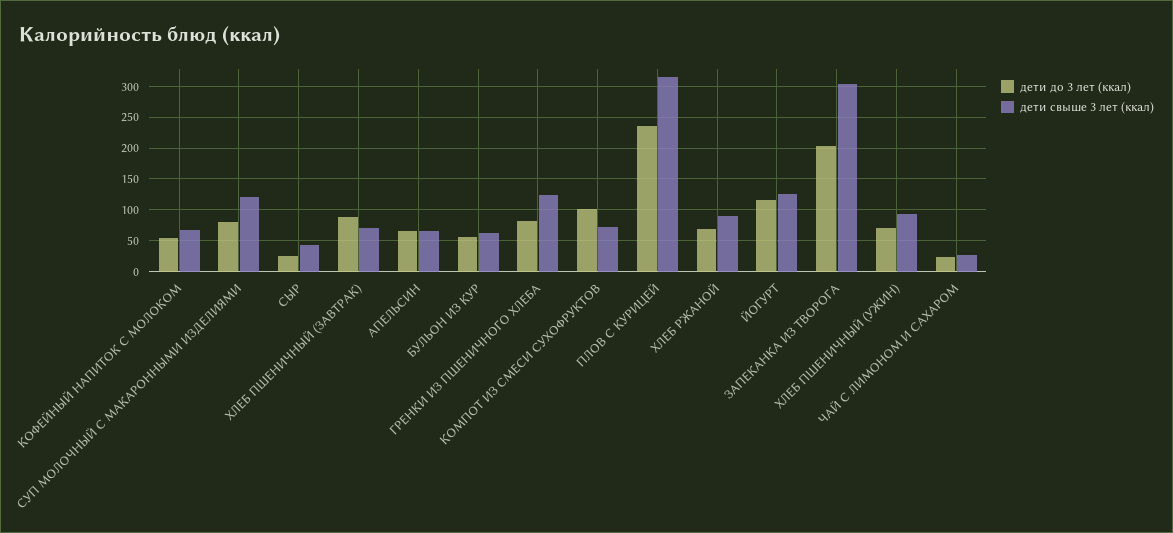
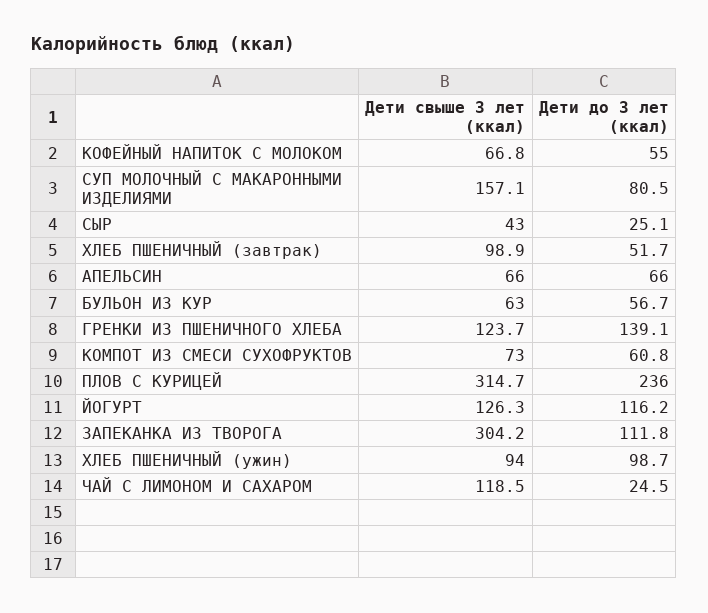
  {
    "дети до 3 лет (ккал)": {
      "КОФЕЙНЫЙ НАПИТОК С МОЛОКОМ": 55,
      "СУП МОЛОЧНЫЙ С МАКАРОННЫМИ ИЗДЕЛИЯМИ": 80.5,
      "СЫР": 25.1,
-     "ХЛЕБ ПШЕНИЧНЫЙ (ЗАВТРАК)": 90,
+     "ХЛЕБ ПШЕНИЧНЫЙ (ЗАВТРАК)": 51.7,
      "АПЕЛЬСИН": 66,
      "БУЛЬОН ИЗ КУР": 56.7,
-     "ГРЕНКИ ИЗ ПШЕНИЧНОГО ХЛЕБА": 80,
+     "ГРЕНКИ ИЗ ПШЕНИЧНОГО ХЛЕБА": 139.1,
-     "КОМПОТ ИЗ СМЕСИ СУХОФРУКТОВ": 100,
+     "КОМПОТ ИЗ СМЕСИ СУХОФРУКТОВ": 60.8,
      "ПЛОВ С КУРИЦЕЙ": 236,
-     "ХЛЕБ РЖАНОЙ": 70,
      "ЙОГУРТ": 116.2,
-     "ЗАПЕКАНКА ИЗ ТВОРОГА": 200,
+     "ЗАПЕКАНКА ИЗ ТВОРОГА": 111.8,
-     "ХЛЕБ ПШЕНИЧНЫЙ (УЖИН)": 70,
+     "ХЛЕБ ПШЕНИЧНЫЙ (УЖИН)": 98.7,
      "ЧАЙ С ЛИМОНОМ И САХАРОМ": 24.5
    },
    "дети свыше 3 лет (ккал)": {
      "КОФЕЙНЫЙ НАПИТОК С МОЛОКОМ": 66.8,
-     "СУП МОЛОЧНЫЙ С МАКАРОННЫМИ ИЗДЕЛИЯМИ": 120,
+     "СУП МОЛОЧНЫЙ С МАКАРОННЫМИ ИЗДЕЛИЯМИ": 157.1,
      "СЫР": 43,
-     "ХЛЕБ ПШЕНИЧНЫЙ (ЗАВТРАК)": 70,
+     "ХЛЕБ ПШЕНИЧНЫЙ (ЗАВТРАК)": 98.9,
      "АПЕЛЬСИН": 66,
      "БУЛЬОН ИЗ КУР": 63,
      "ГРЕНКИ ИЗ ПШЕНИЧНОГО ХЛЕБА": 123.7,
      "КОМПОТ ИЗ СМЕСИ СУХОФРУКТОВ": 73,
      "ПЛОВ С КУРИЦЕЙ": 314.7,
-     "ХЛЕБ РЖАНОЙ": 90,
      "ЙОГУРТ": 126.3,
      "ЗАПЕКАНКА ИЗ ТВОРОГА": 304.2,
      "ХЛЕБ ПШЕНИЧНЫЙ (УЖИН)": 94,
-     "ЧАЙ С ЛИМОНОМ И САХАРОМ": 30
+     "ЧАЙ С ЛИМОНОМ И САХАРОМ": 118.5
    }
  }

